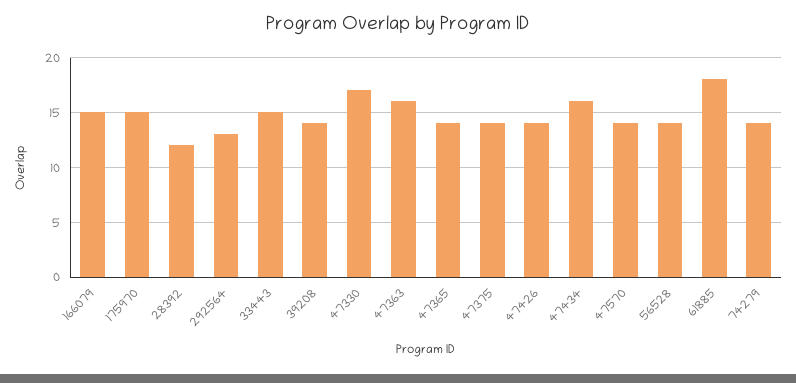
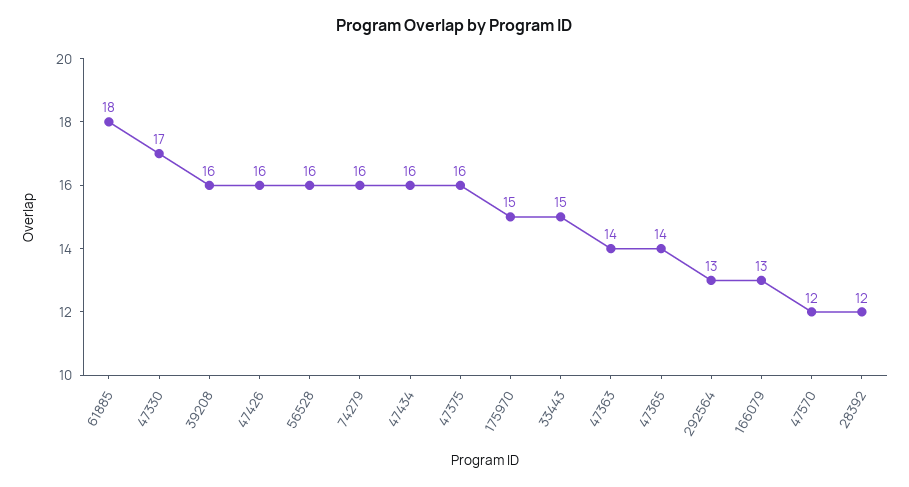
  {
-   "166079": 15,
+   "166079": 13,
    "175970": 15,
    "28392": 12,
    "292564": 13,
    "33443": 15,
-   "39208": 14,
+   "39208": 16,
    "47330": 17,
-   "47363": 16,
+   "47363": 14,
    "47365": 14,
-   "47375": 14,
+   "47375": 16,
-   "47426": 14,
+   "47426": 16,
    "47434": 16,
-   "47570": 14,
+   "47570": 12,
-   "56528": 14,
+   "56528": 16,
    "61885": 18,
-   "74279": 14
+   "74279": 16
  }

